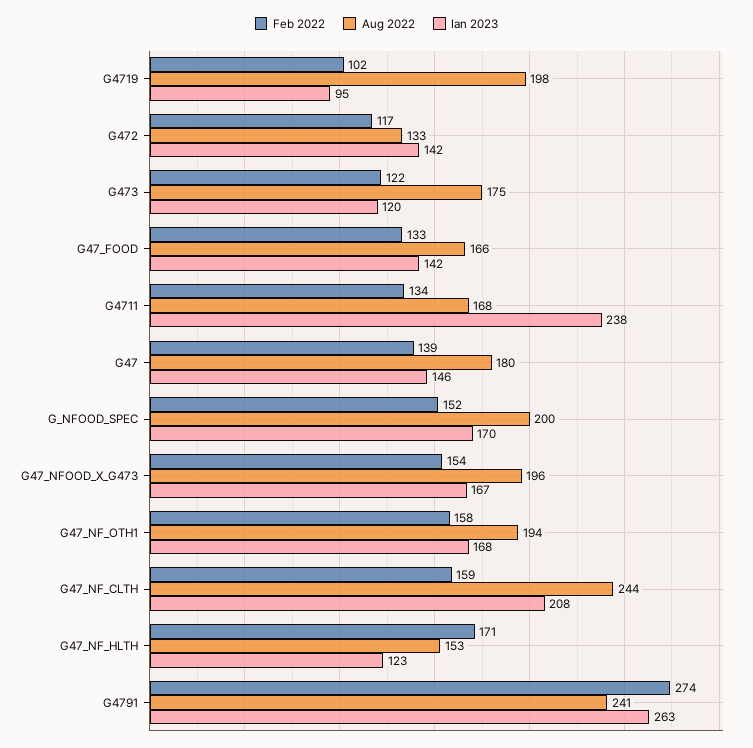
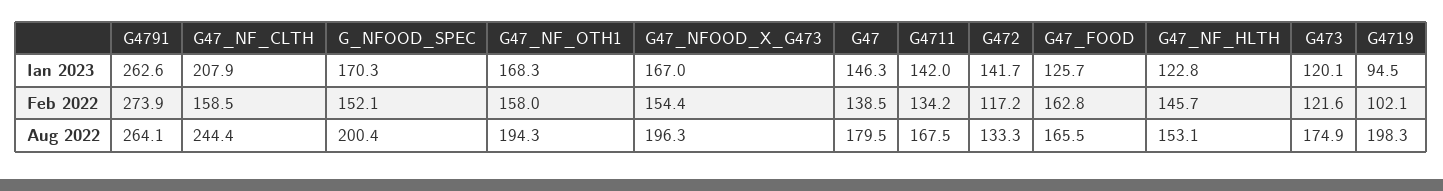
  {
    "Feb 2022": {
      "G4719": 102.1,
      "G472": 117.2,
      "G473": 121.6,
-     "G47_FOOD": 133,
+     "G47_FOOD": 162.8,
      "G4711": 134.2,
      "G47": 138.5,
      "G_NFOOD_SPEC": 152.1,
      "G47_NFOOD_X_G473": 154.4,
      "G47_NF_OTH1": 158,
      "G47_NF_CLTH": 158.5,
-     "G47_NF_HLTH": 171,
+     "G47_NF_HLTH": 145.7,
      "G4791": 273.9
    },
    "Aug 2022": {
      "G4719": 198.3,
      "G472": 133.3,
      "G473": 174.9,
      "G47_FOOD": 165.5,
      "G4711": 167.5,
      "G47": 179.5,
      "G_NFOOD_SPEC": 200.4,
      "G47_NFOOD_X_G473": 196.3,
      "G47_NF_OTH1": 194.3,
      "G47_NF_CLTH": 244.4,
      "G47_NF_HLTH": 153.1,
-     "G4791": 241
+     "G4791": 264.1
    },
    "Ian 2023": {
      "G4719": 94.5,
      "G472": 141.7,
      "G473": 120.1,
-     "G47_FOOD": 142,
+     "G47_FOOD": 125.7,
-     "G4711": 238,
+     "G4711": 142,
      "G47": 146.3,
      "G_NFOOD_SPEC": 170.3,
      "G47_NFOOD_X_G473": 167,
      "G47_NF_OTH1": 168.3,
      "G47_NF_CLTH": 207.9,
      "G47_NF_HLTH": 122.8,
      "G4791": 262.6
    }
  }

